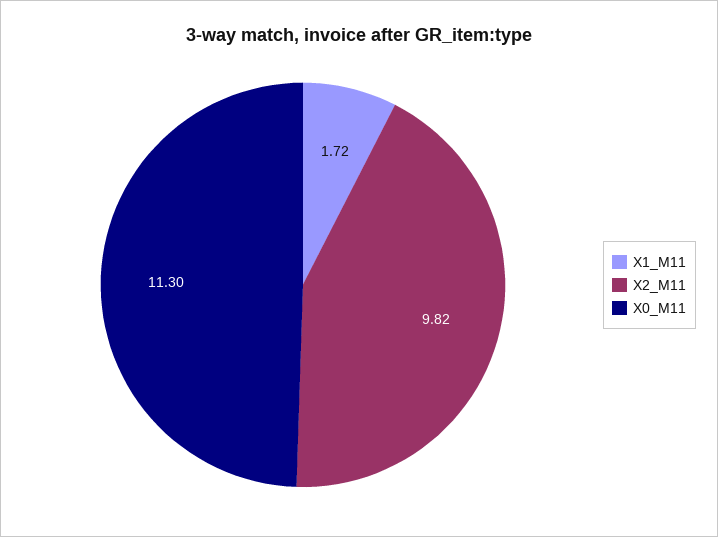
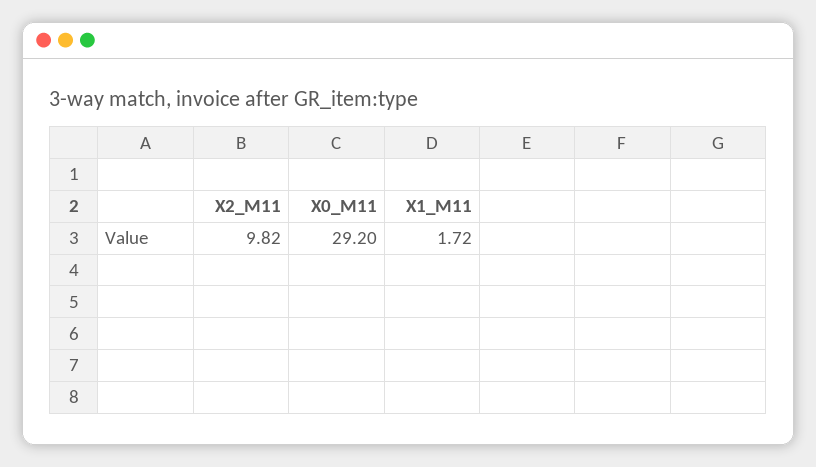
  {
    "X1_M11": 1.72,
    "X2_M11": 9.82,
-   "X0_M11": 11.3
+   "X0_M11": 29.2
  }

